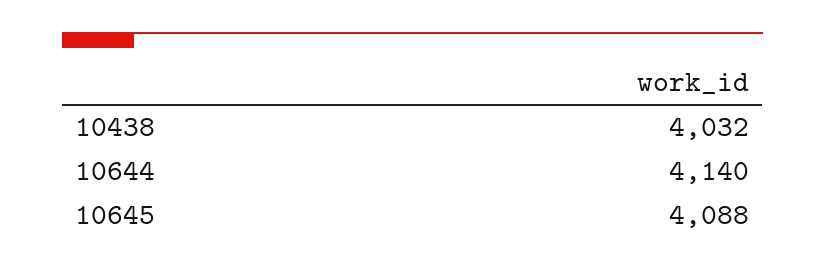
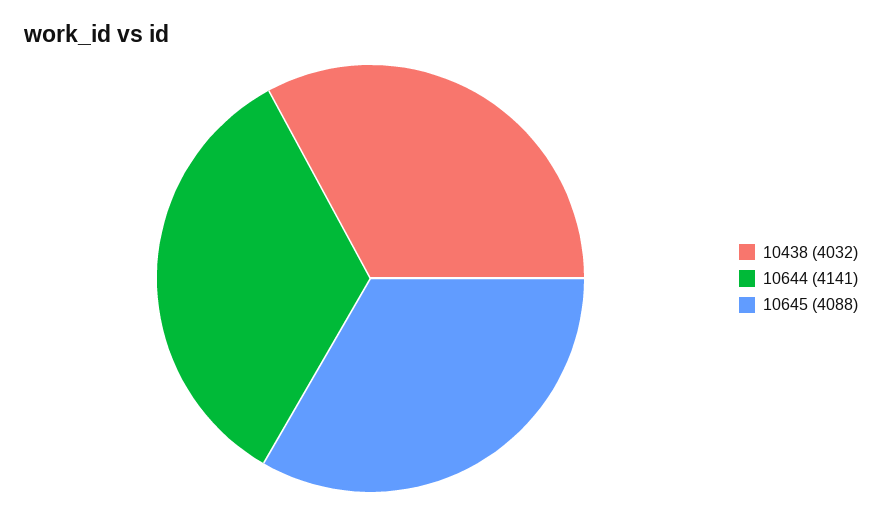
  {
    "10438": 4032,
-   "10644": 4140,
+   "10644": 4141,
    "10645": 4088
  }

